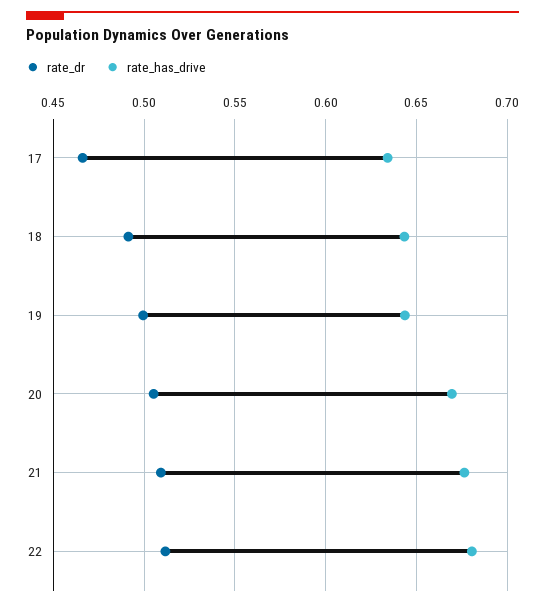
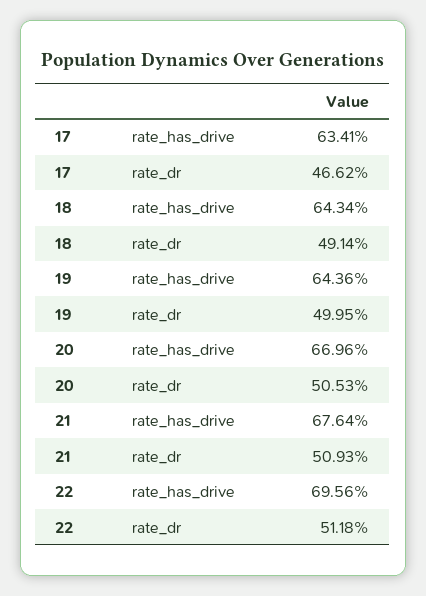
  {
    "rate_dr": {
      "17": 0.4662,
      "18": 0.4914,
      "19": 0.4995,
      "20": 0.5053,
      "21": 0.5093,
      "22": 0.5118
    },
    "rate_has_drive": {
      "17": 0.6341,
      "18": 0.6434,
      "19": 0.6436,
      "20": 0.6696,
      "21": 0.6764,
-     "22": 0.68
+     "22": 0.6956
    }
  }

